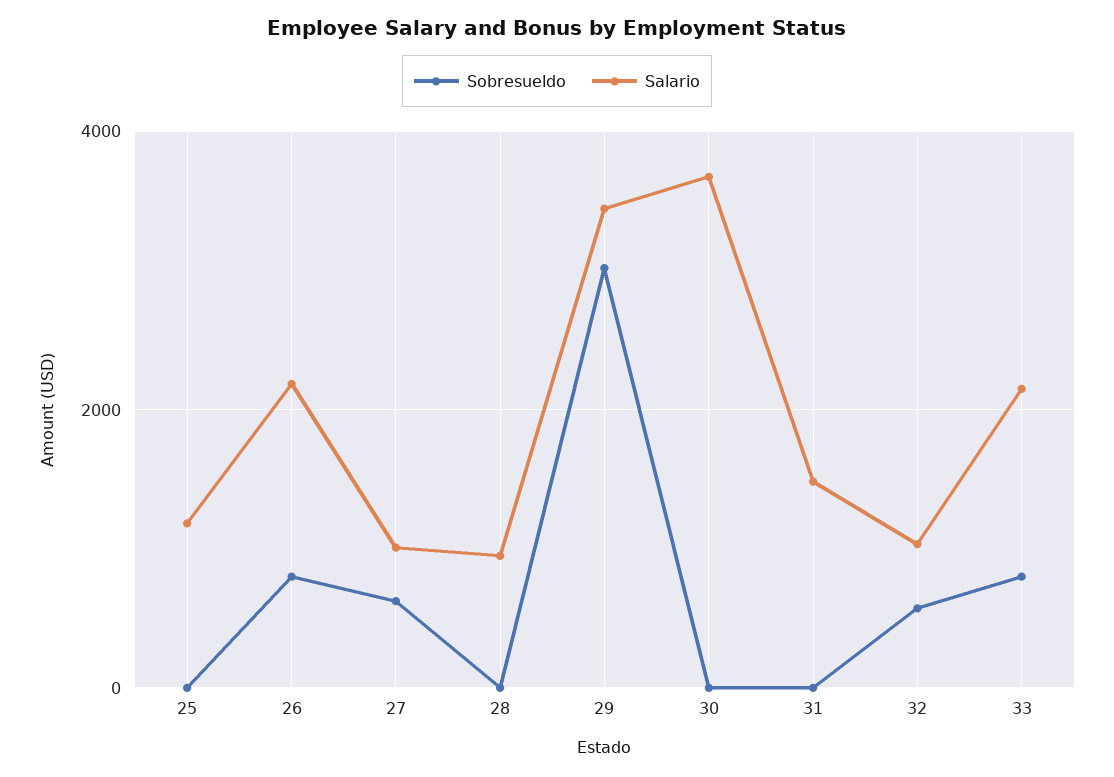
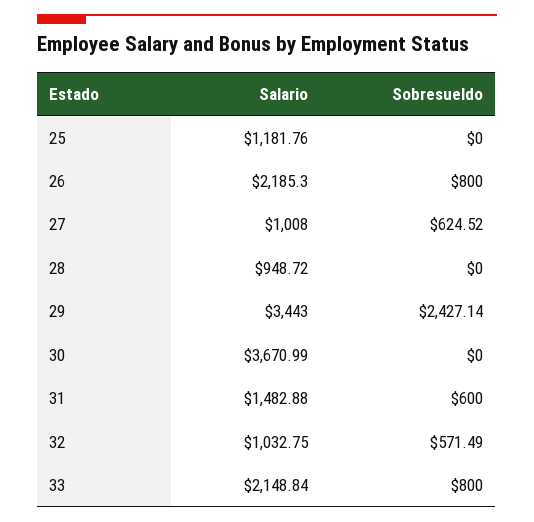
  {
    "Sobresueldo": {
      "25": 0,
      "26": 800,
      "27": 624.52,
      "28": 0,
-     "29": 3000,
+     "29": 2427.14,
      "30": 0,
-     "31": 0,
+     "31": 600,
      "32": 571.49,
      "33": 800
    },
    "Salario": {
      "25": 1181.76,
      "26": 2185.3,
      "27": 1008,
      "28": 948.72,
      "29": 3443,
      "30": 3670.99,
      "31": 1482.88,
      "32": 1032.75,
      "33": 2148.84
    }
  }

